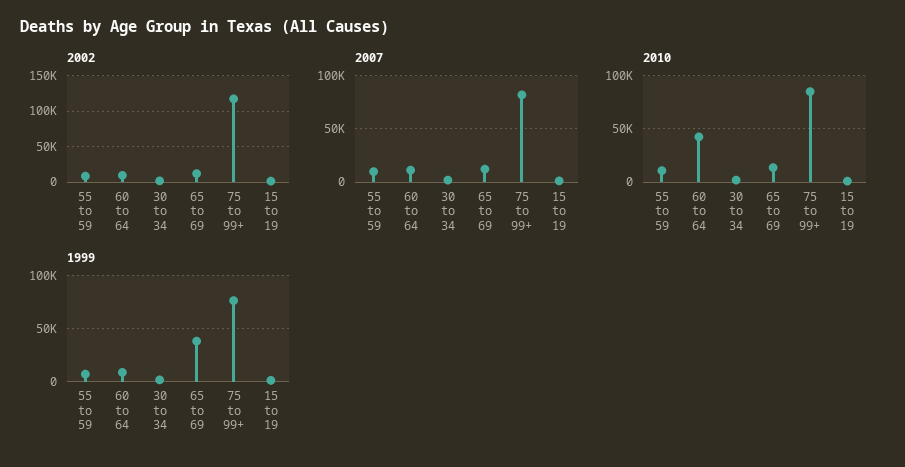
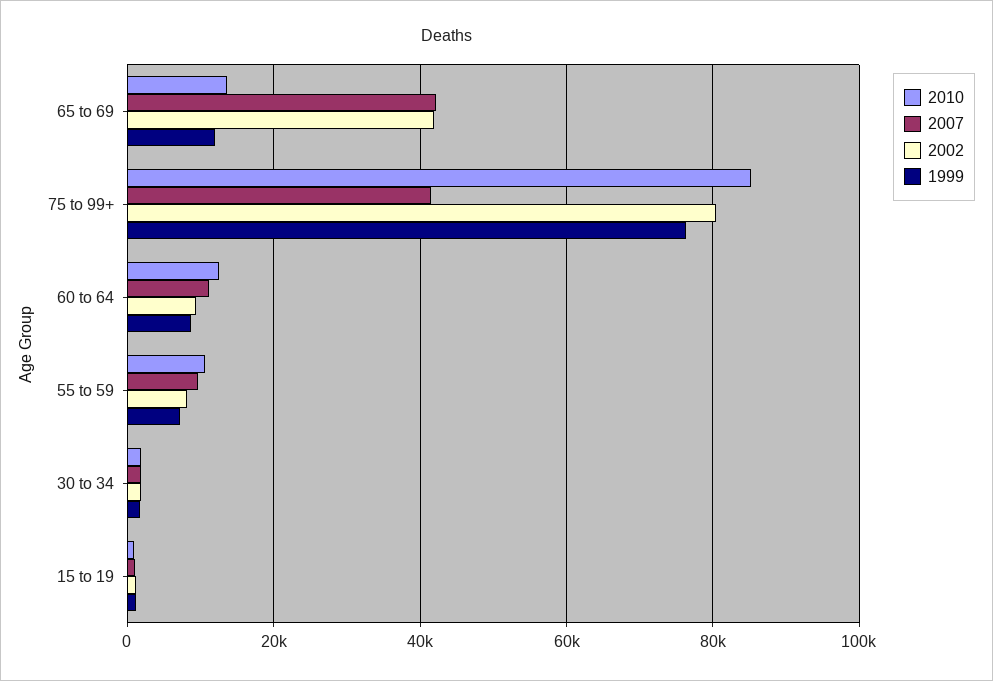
  {
    "2002": {
      "55 to 59": 8000,
      "60 to 64": 10000,
      "30 to 34": 2000,
-     "65 to 69": 10000,
+     "65 to 69": 42000,
-     "75 to 99+": 120000,
+     "75 to 99+": 80000,
      "15 to 19": 2000
    },
    "2007": {
      "55 to 59": 10000,
      "60 to 64": 12000,
      "30 to 34": 2000,
-     "65 to 69": 10000,
+     "65 to 69": 42000,
-     "75 to 99+": 80000,
+     "75 to 99+": 42000,
      "15 to 19": 2000
    },
    "2010": {
      "55 to 59": 10000,
-     "60 to 64": 40000,
+     "60 to 64": 12000,
      "30 to 34": 2000,
      "65 to 69": 14000,
      "75 to 99+": 86000,
      "15 to 19": 0
    },
    "1999": {
      "55 to 59": 8000,
      "60 to 64": 8000,
      "30 to 34": 2000,
-     "65 to 69": 40000,
+     "65 to 69": 12000,
      "75 to 99+": 76000,
      "15 to 19": 2000
    }
  }

